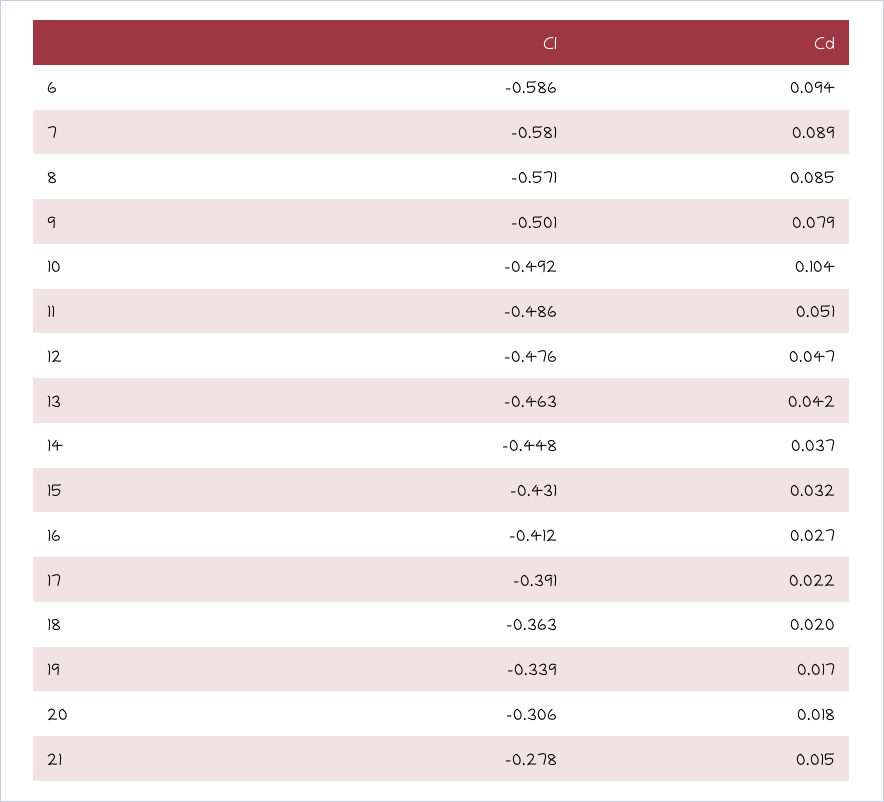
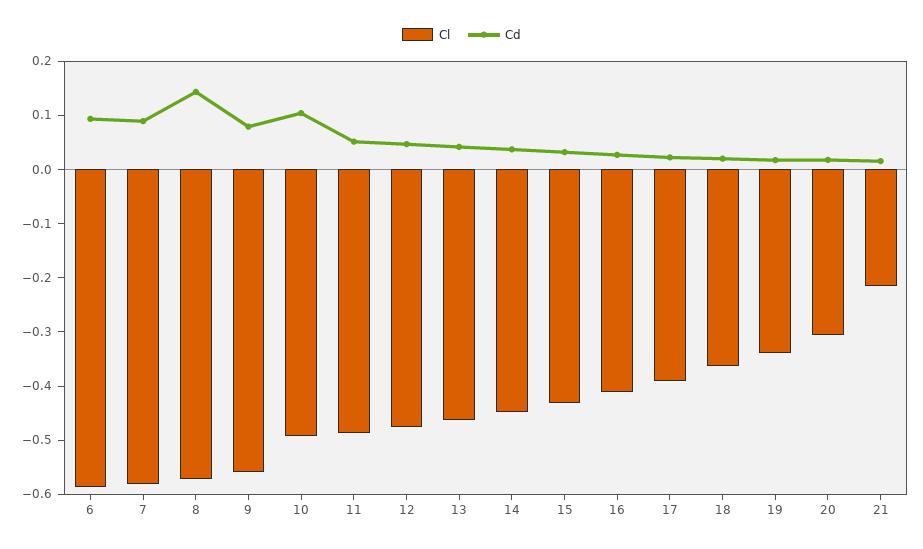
  {
    "Cl": {
      "6": -0.586,
      "7": -0.581,
      "8": -0.571,
-     "9": -0.501,
+     "9": -0.56,
      "10": -0.492,
      "11": -0.486,
      "12": -0.476,
      "13": -0.463,
      "14": -0.448,
      "15": -0.431,
      "16": -0.412,
      "17": -0.391,
      "18": -0.363,
      "19": -0.339,
      "20": -0.306,
-     "21": -0.278
+     "21": -0.22
    },
    "Cd": {
      "6": 0.094,
      "7": 0.089,
-     "8": 0.085,
+     "8": 0.14,
      "9": 0.079,
      "10": 0.104,
      "11": 0.051,
      "12": 0.047,
      "13": 0.042,
      "14": 0.037,
      "15": 0.032,
      "16": 0.027,
      "17": 0.022,
      "18": 0.02,
      "19": 0.017,
      "20": 0.018,
      "21": 0.015
    }
  }

